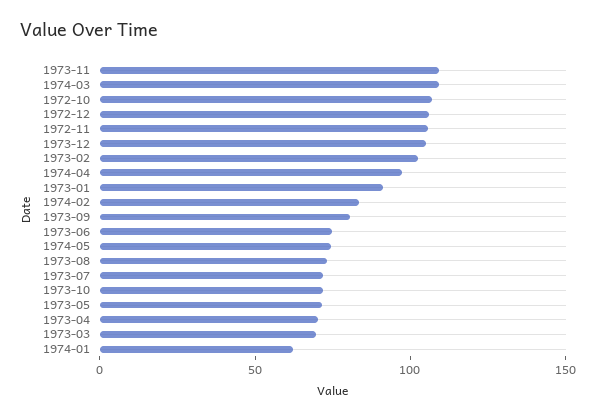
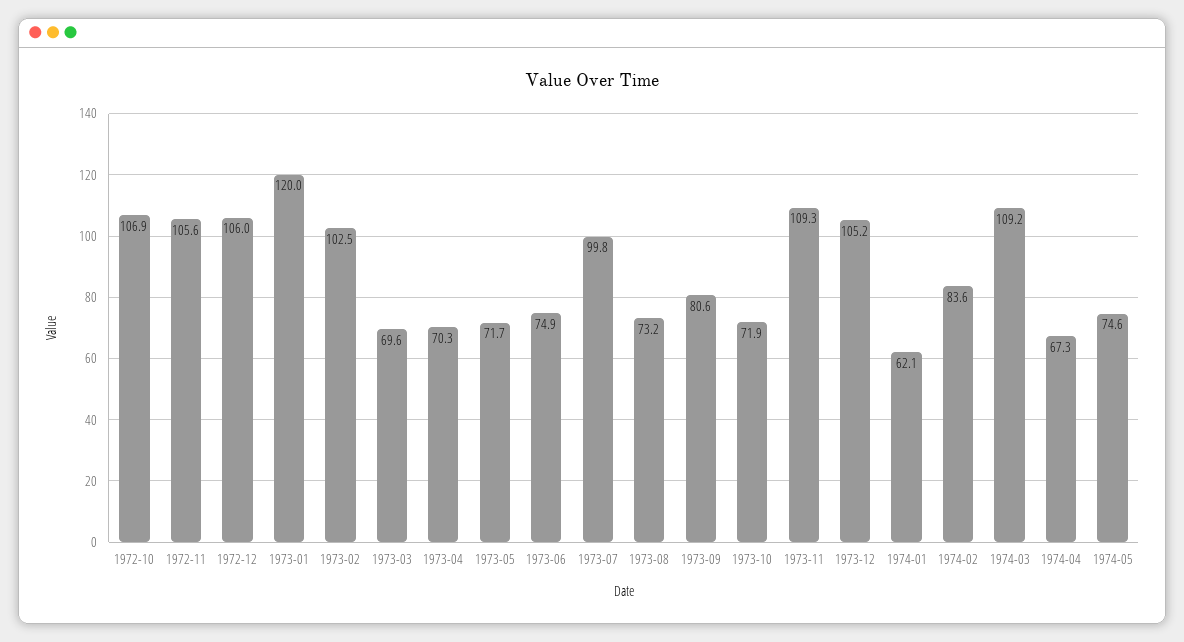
  {
    "1973-11": 109.3,
    "1974-03": 109.2,
    "1972-10": 106.9,
    "1972-12": 106,
    "1972-11": 105.6,
    "1973-12": 105.2,
    "1973-02": 102.5,
-   "1974-04": 100,
+   "1974-04": 67.3,
-   "1973-01": 90,
+   "1973-01": 120,
    "1974-02": 83.6,
    "1973-09": 80.6,
    "1973-06": 74.9,
    "1974-05": 74.6,
    "1973-08": 73.2,
-   "1973-07": 70,
+   "1973-07": 99.8,
    "1973-10": 71.9,
    "1973-05": 71.7,
    "1973-04": 70.3,
    "1973-03": 69.6,
    "1974-01": 62.1
  }

